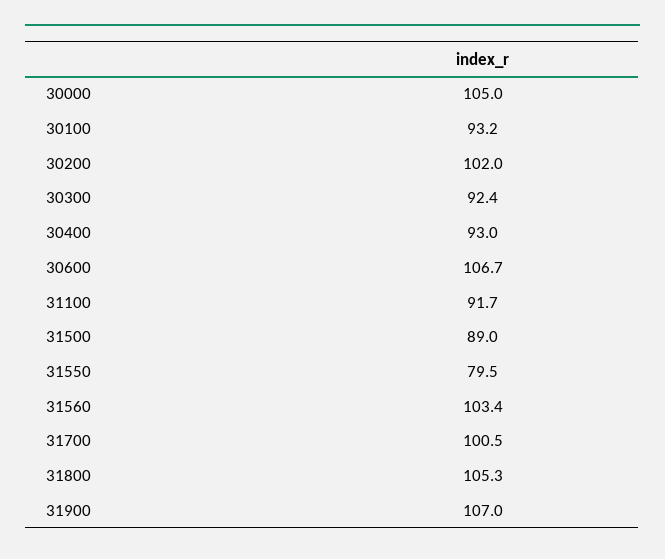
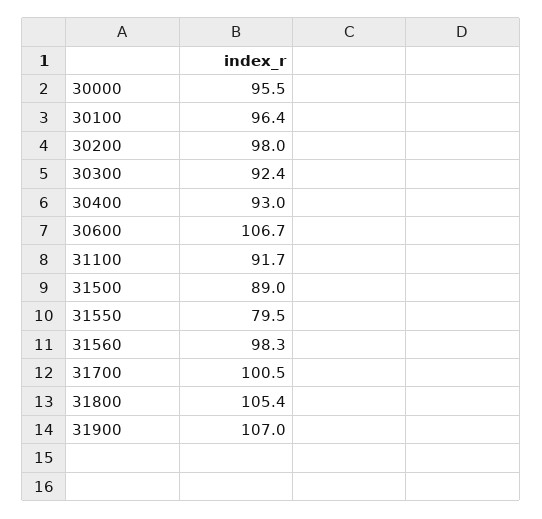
  {
-   "30000": 105,
+   "30000": 95.5,
-   "30100": 93.2,
+   "30100": 96.4,
-   "30200": 102,
+   "30200": 98,
    "30300": 92.4,
    "30400": 93,
    "30600": 106.7,
    "31100": 91.7,
    "31500": 89,
    "31550": 79.5,
-   "31560": 103.4,
+   "31560": 98.3,
    "31700": 100.5,
-   "31800": 105.3,
+   "31800": 105.4,
    "31900": 107
  }

